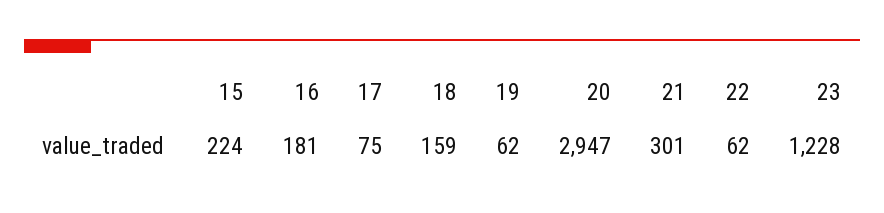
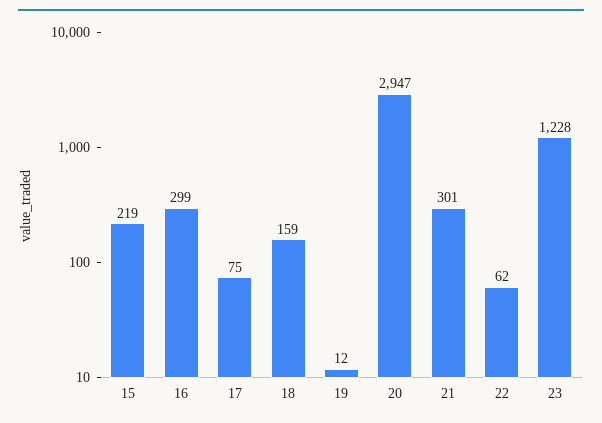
  {
-   "15": 224,
+   "15": 219,
-   "16": 181,
+   "16": 299,
    "17": 75,
    "18": 159,
-   "19": 62,
+   "19": 12,
    "20": 2947,
    "21": 301,
    "22": 62,
    "23": 1228
  }

